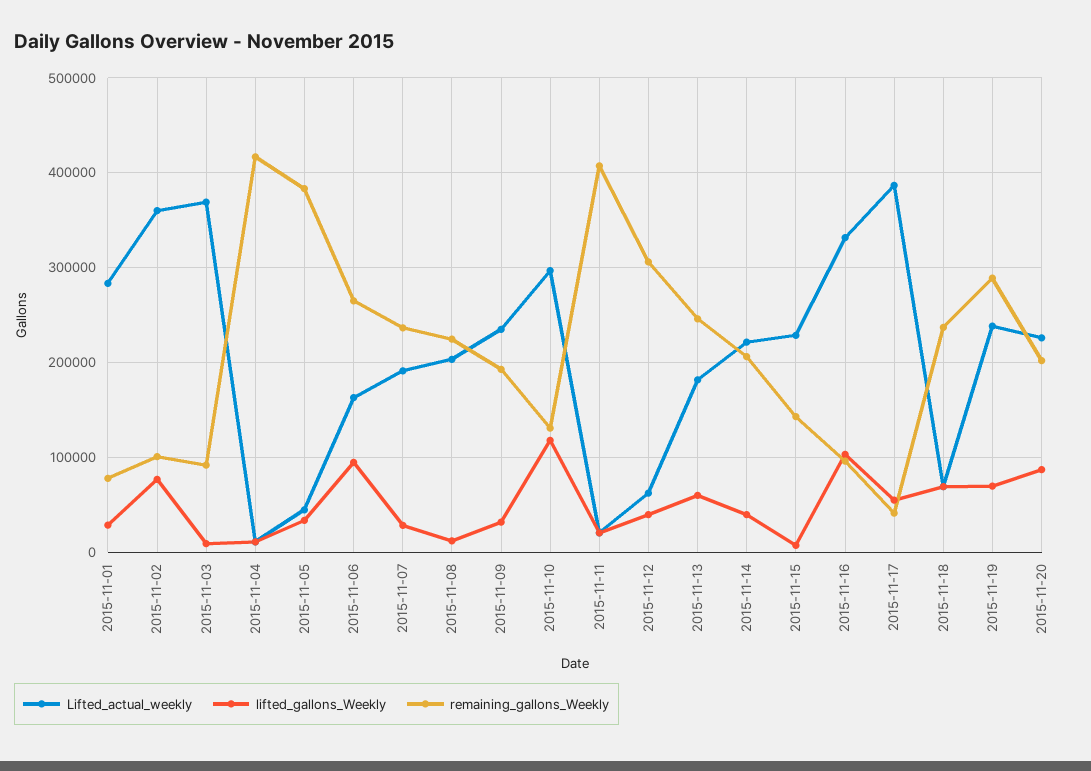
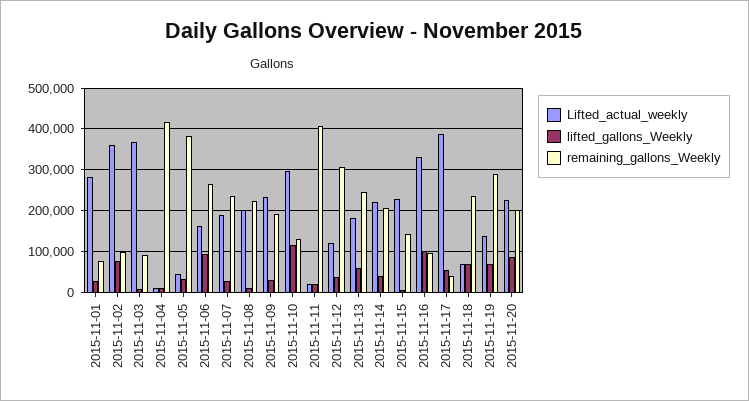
  {
    "Lifted_actual_weekly": {
      "2015-11-01": 280000,
      "2015-11-02": 360000,
      "2015-11-03": 370000,
      "2015-11-04": 10000,
      "2015-11-05": 40000,
      "2015-11-06": 160000,
      "2015-11-07": 190000,
      "2015-11-08": 200000,
      "2015-11-09": 230000,
      "2015-11-10": 300000,
      "2015-11-11": 20000,
-     "2015-11-12": 60000,
+     "2015-11-12": 120000,
      "2015-11-13": 180000,
      "2015-11-14": 220000,
      "2015-11-15": 230000,
      "2015-11-16": 330000,
      "2015-11-17": 390000,
      "2015-11-18": 70000,
-     "2015-11-19": 240000,
+     "2015-11-19": 140000,
      "2015-11-20": 230000
    },
    "lifted_gallons_Weekly": {
      "2015-11-01": 30000,
      "2015-11-02": 80000,
      "2015-11-03": 10000,
      "2015-11-04": 10000,
      "2015-11-05": 30000,
      "2015-11-06": 90000,
      "2015-11-07": 30000,
      "2015-11-08": 10000,
      "2015-11-09": 30000,
      "2015-11-10": 120000,
      "2015-11-11": 20000,
      "2015-11-12": 40000,
      "2015-11-13": 60000,
      "2015-11-14": 40000,
      "2015-11-15": 10000,
      "2015-11-16": 100000,
      "2015-11-17": 50000,
      "2015-11-18": 70000,
      "2015-11-19": 70000,
      "2015-11-20": 90000
    },
    "remaining_gallons_Weekly": {
      "2015-11-01": 80000,
      "2015-11-02": 100000,
      "2015-11-03": 90000,
      "2015-11-04": 420000,
      "2015-11-05": 380000,
      "2015-11-06": 260000,
      "2015-11-07": 240000,
      "2015-11-08": 220000,
      "2015-11-09": 190000,
      "2015-11-10": 130000,
      "2015-11-11": 410000,
      "2015-11-12": 310000,
      "2015-11-13": 250000,
      "2015-11-14": 210000,
      "2015-11-15": 140000,
      "2015-11-16": 100000,
      "2015-11-17": 40000,
      "2015-11-18": 240000,
      "2015-11-19": 290000,
      "2015-11-20": 200000
    }
  }

